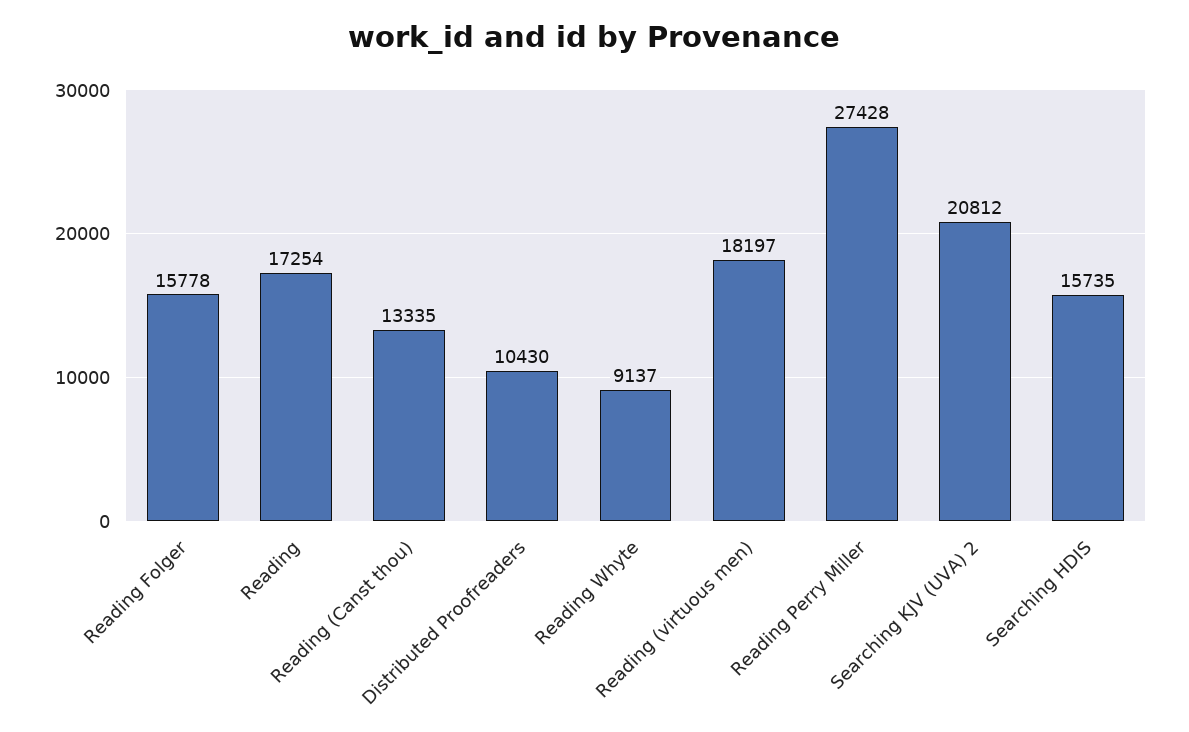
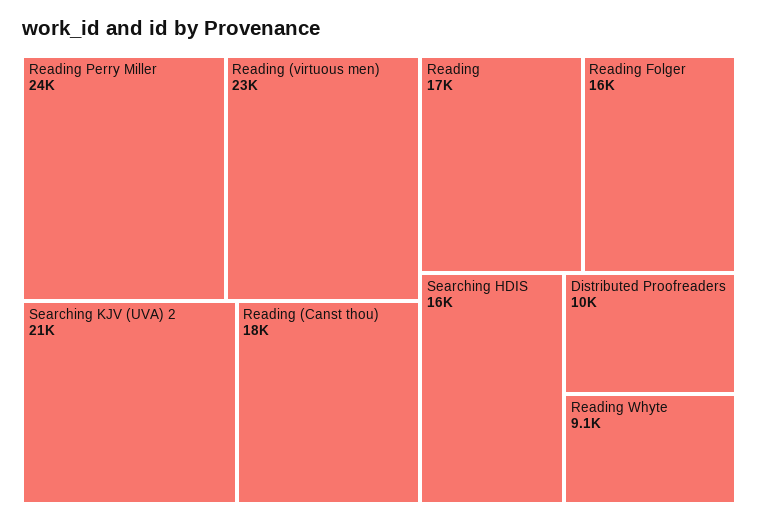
  {
    "Reading Folger": 15778,
    "Reading": 17254,
-   "Reading (Canst thou)": 13335,
+   "Reading (Canst thou)": 18000,
    "Distributed Proofreaders": 10430,
    "Reading Whyte": 9137,
-   "Reading (virtuous men)": 18197,
+   "Reading (virtuous men)": 23000,
-   "Reading Perry Miller": 27428,
+   "Reading Perry Miller": 24000,
    "Searching KJV (UVA) 2": 20812,
    "Searching HDIS": 15735
  }

